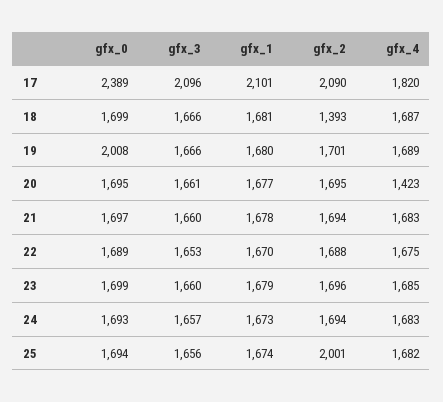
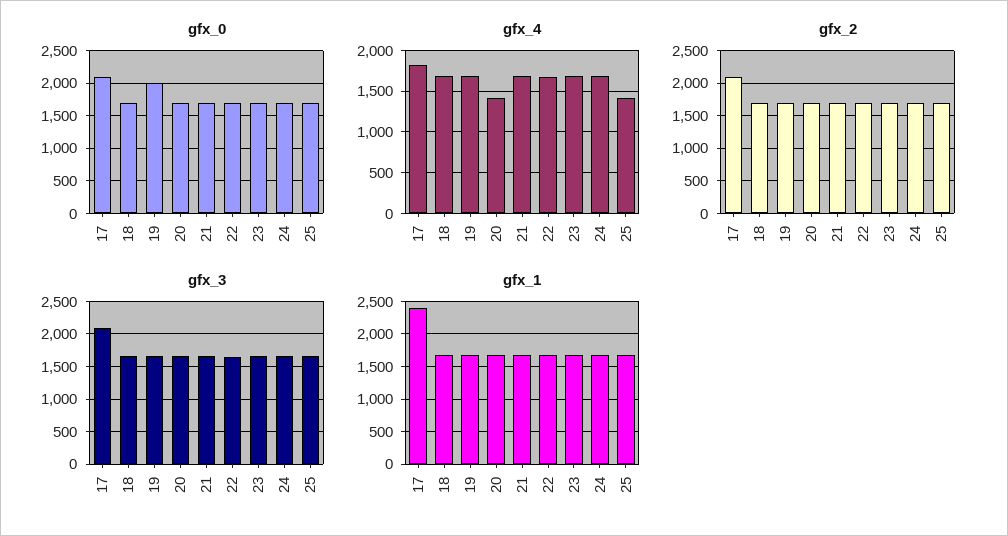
  {
    "gfx_0": {
-     "17": 2389,
+     "17": 2100,
      "18": 1699,
      "19": 2008,
      "20": 1695,
      "21": 1697,
      "22": 1689,
      "23": 1699,
      "24": 1693,
      "25": 1694
    },
    "gfx_3": {
      "17": 2096,
      "18": 1666,
      "19": 1666,
      "20": 1661,
      "21": 1660,
      "22": 1653,
      "23": 1660,
      "24": 1657,
      "25": 1656
    },
    "gfx_1": {
-     "17": 2101,
+     "17": 2400,
      "18": 1681,
      "19": 1680,
      "20": 1677,
      "21": 1678,
      "22": 1670,
      "23": 1679,
      "24": 1673,
      "25": 1674
    },
    "gfx_2": {
      "17": 2090,
-     "18": 1393,
+     "18": 1700,
      "19": 1701,
      "20": 1695,
      "21": 1694,
      "22": 1688,
      "23": 1696,
      "24": 1694,
-     "25": 2001
+     "25": 1700
    },
    "gfx_4": {
      "17": 1820,
      "18": 1687,
      "19": 1689,
      "20": 1423,
      "21": 1683,
      "22": 1675,
      "23": 1685,
      "24": 1683,
-     "25": 1682
+     "25": 1400
    }
  }

